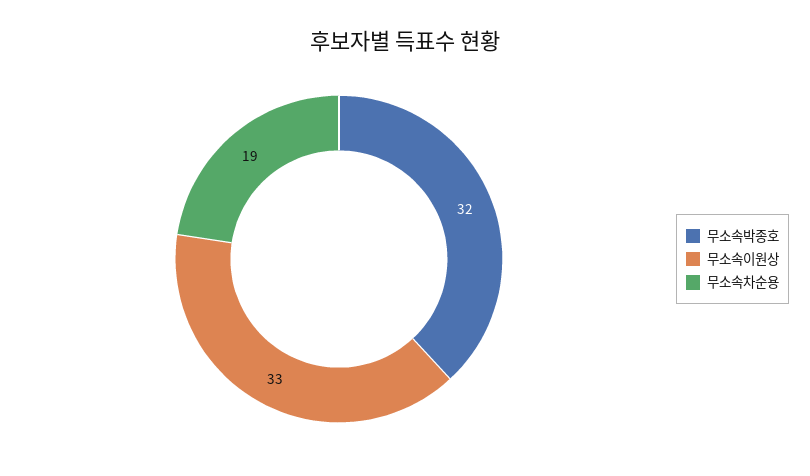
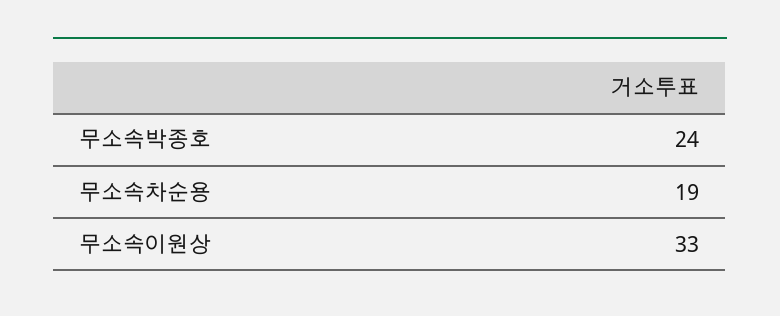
  {
-   "무소속박종호": 32,
+   "무소속박종호": 24,
    "무소속이원상": 33,
    "무소속차순용": 19
  }

